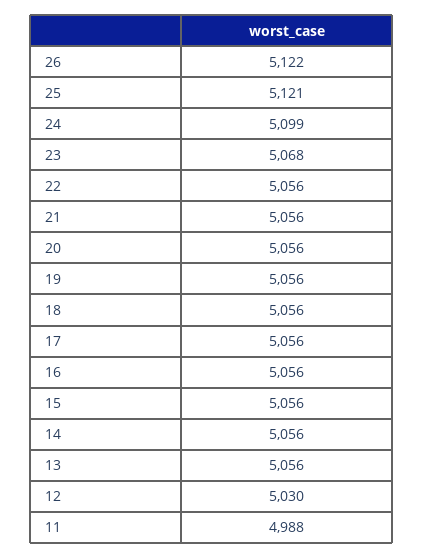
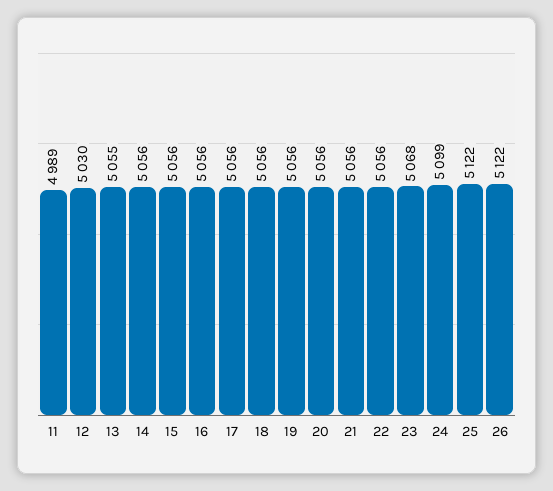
  {
    "26": 5122,
-   "25": 5121,
+   "25": 5122,
    "24": 5099,
    "23": 5068,
    "22": 5056,
    "21": 5056,
    "20": 5056,
    "19": 5056,
    "18": 5056,
    "17": 5056,
    "16": 5056,
    "15": 5056,
    "14": 5056,
-   "13": 5056,
+   "13": 5055,
    "12": 5030,
-   "11": 4988
+   "11": 4989
  }

